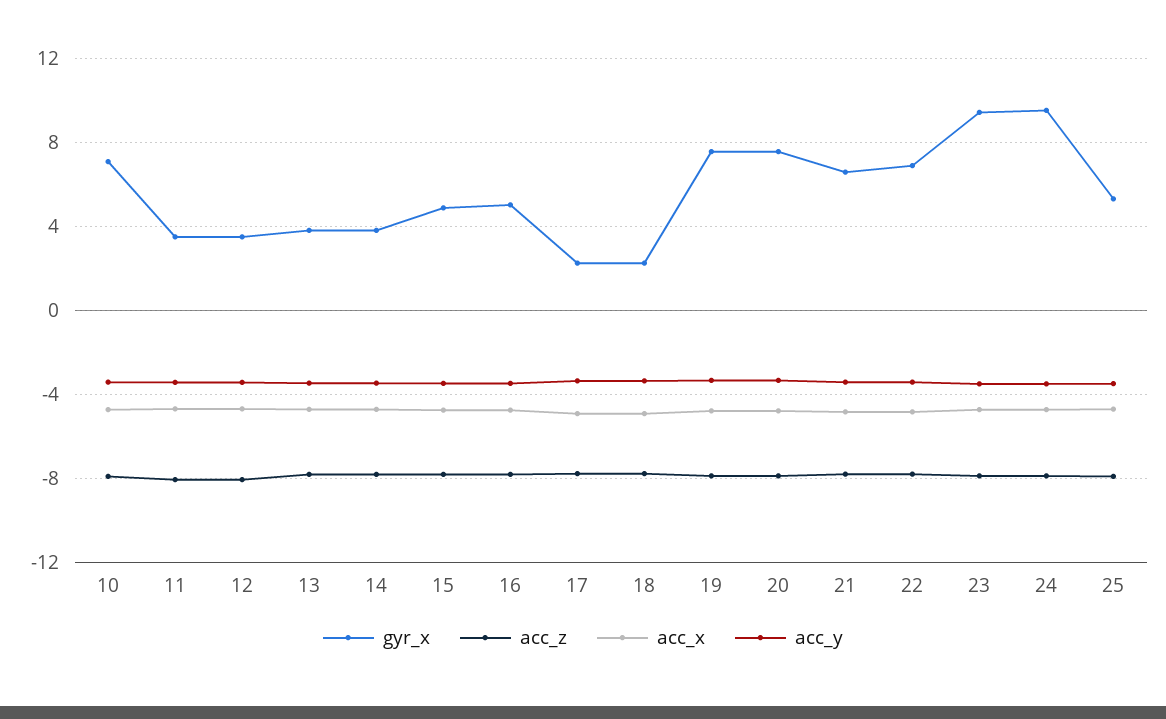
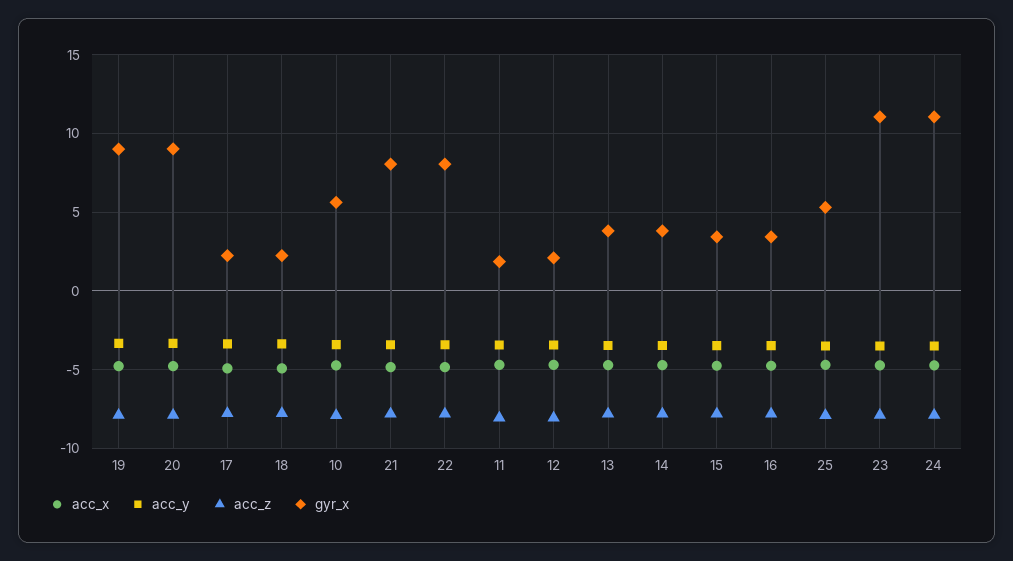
  {
    "gyr_x": {
-     "10": 7,
+     "10": 5.5,
-     "11": 3.5,
+     "11": 2,
-     "12": 3.5,
+     "12": 2,
      "13": 4,
      "14": 4,
-     "15": 5,
+     "15": 3.5,
-     "16": 5,
+     "16": 3.5,
      "17": 2.5,
      "18": 2.5,
-     "19": 7.5,
+     "19": 9,
-     "20": 7.5,
+     "20": 9,
-     "21": 6.5,
+     "21": 8,
-     "22": 7,
+     "22": 8,
-     "23": 9.5,
+     "23": 11,
-     "24": 9.5,
+     "24": 11,
      "25": 5.5
    },
    "acc_z": {
      "10": -8,
      "11": -8,
      "12": -8,
      "13": -8,
      "14": -8,
      "15": -8,
      "16": -8,
      "17": -8,
      "18": -8,
      "19": -8,
      "20": -8,
      "21": -8,
      "22": -8,
      "23": -8,
      "24": -8,
      "25": -8
    },
    "acc_x": {
      "10": -4.5,
      "11": -4.5,
      "12": -4.5,
      "13": -4.5,
      "14": -4.5,
      "15": -5,
      "16": -5,
      "17": -5,
      "18": -5,
      "19": -5,
      "20": -5,
      "21": -5,
      "22": -5,
      "23": -4.5,
      "24": -4.5,
      "25": -4.5
    },
    "acc_y": {
      "10": -3.5,
      "11": -3.5,
      "12": -3.5,
      "13": -3.5,
      "14": -3.5,
      "15": -3.5,
      "16": -3.5,
      "17": -3.5,
      "18": -3.5,
      "19": -3.5,
      "20": -3.5,
      "21": -3.5,
      "22": -3.5,
      "23": -3.5,
      "24": -3.5,
      "25": -3.5
    }
  }

